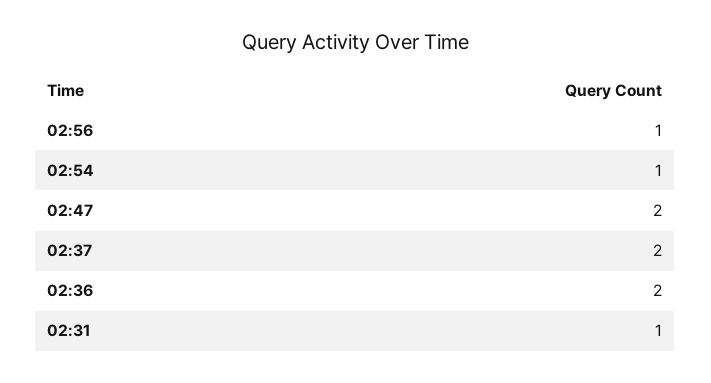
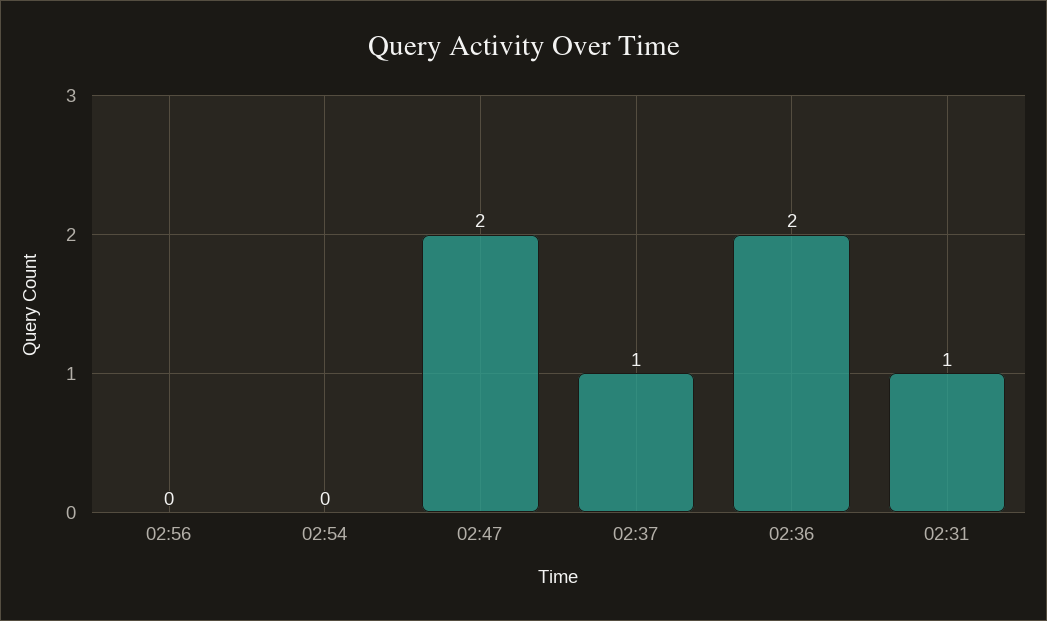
  {
-   "02:56": 1,
+   "02:56": 0,
-   "02:54": 1,
+   "02:54": 0,
    "02:47": 2,
-   "02:37": 2,
+   "02:37": 1,
    "02:36": 2,
    "02:31": 1
  }

